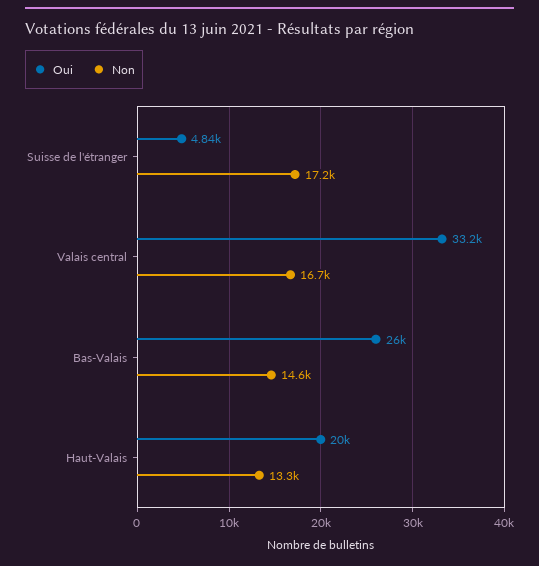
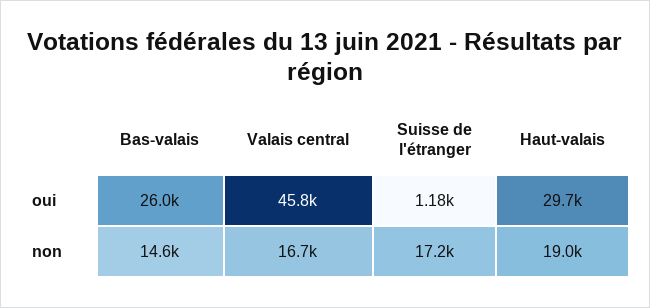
  {
    "Oui": {
-     "Suisse de l'étranger": 4840,
+     "Suisse de l'étranger": 1180,
-     "Valais central": 33200,
+     "Valais central": 45800,
      "Bas-Valais": 26000,
-     "Haut-Valais": 20000
+     "Haut-Valais": 29700
    },
    "Non": {
      "Suisse de l'étranger": 17200,
      "Valais central": 16700,
      "Bas-Valais": 14600,
-     "Haut-Valais": 13300
+     "Haut-Valais": 19000
    }
  }

